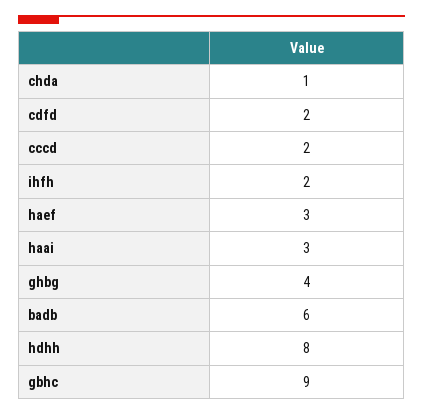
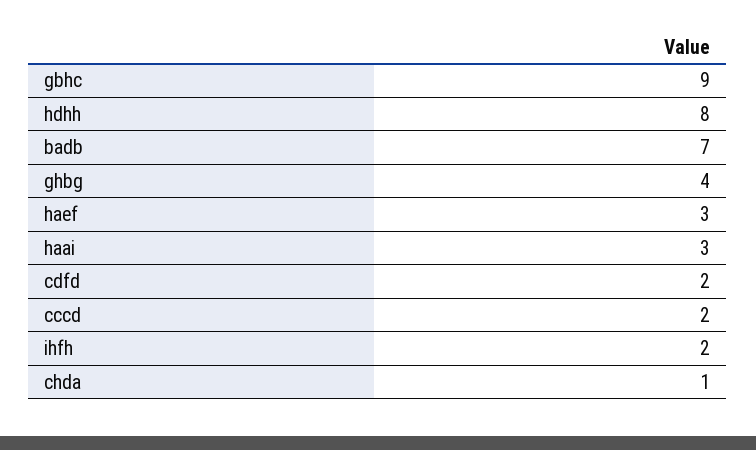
  {
    "chda": 1,
    "cdfd": 2,
    "cccd": 2,
    "ihfh": 2,
    "haef": 3,
    "haai": 3,
    "ghbg": 4,
-   "badb": 6,
+   "badb": 7,
    "hdhh": 8,
    "gbhc": 9
  }

